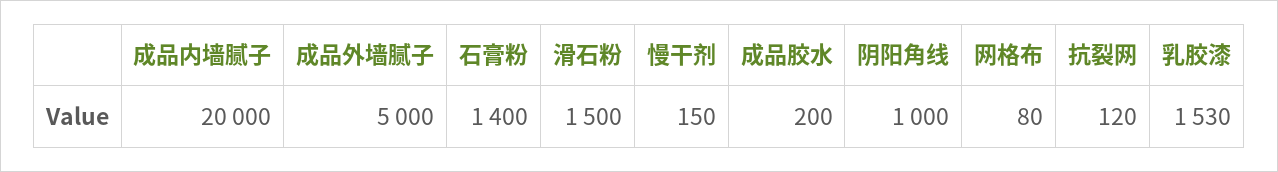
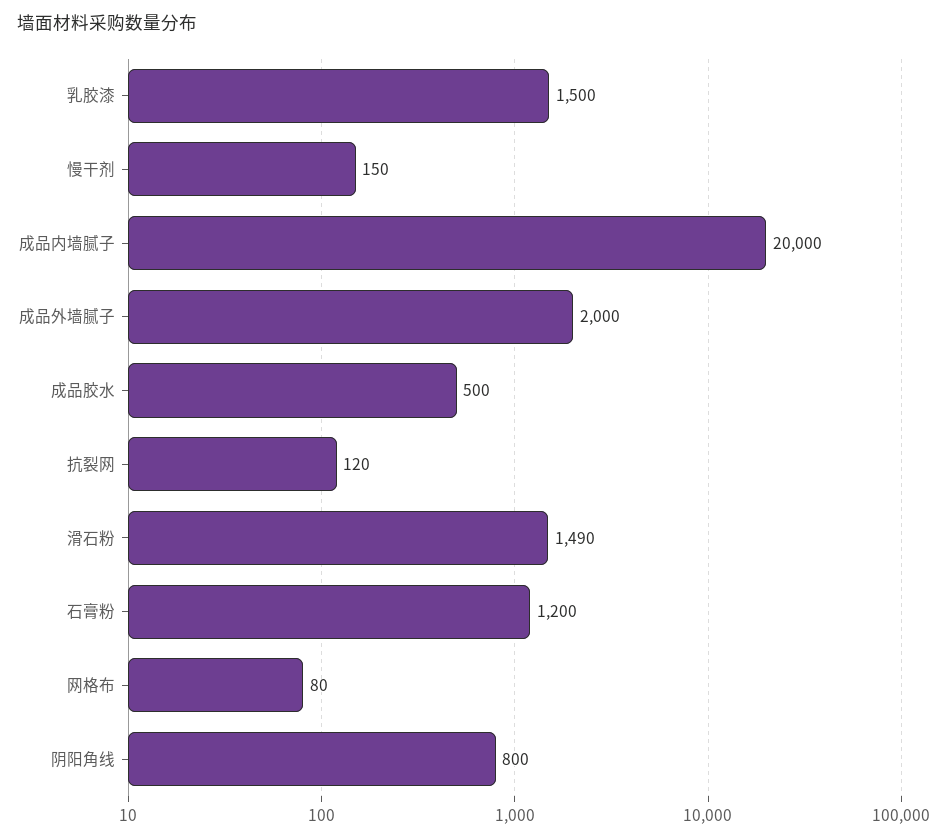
  {
    "成品内墙腻子": 20000,
-   "成品外墙腻子": 5000,
+   "成品外墙腻子": 2000,
-   "石膏粉": 1400,
+   "石膏粉": 1200,
-   "滑石粉": 1500,
+   "滑石粉": 1490,
    "慢干剂": 150,
-   "成品胶水": 200,
+   "成品胶水": 500,
-   "阴阳角线": 1000,
+   "阴阳角线": 800,
    "网格布": 80,
    "抗裂网": 120,
-   "乳胶漆": 1530
+   "乳胶漆": 1500
  }

